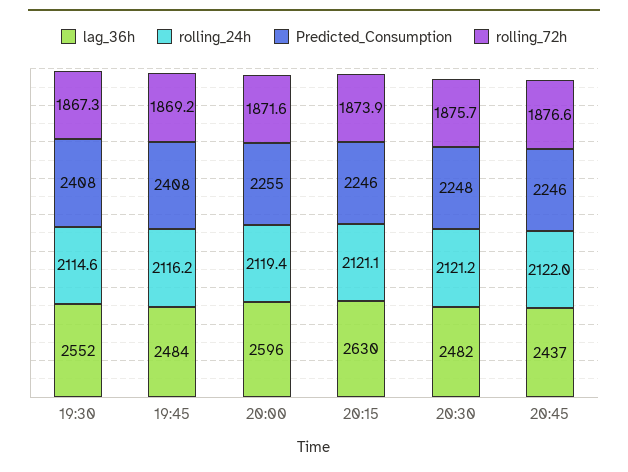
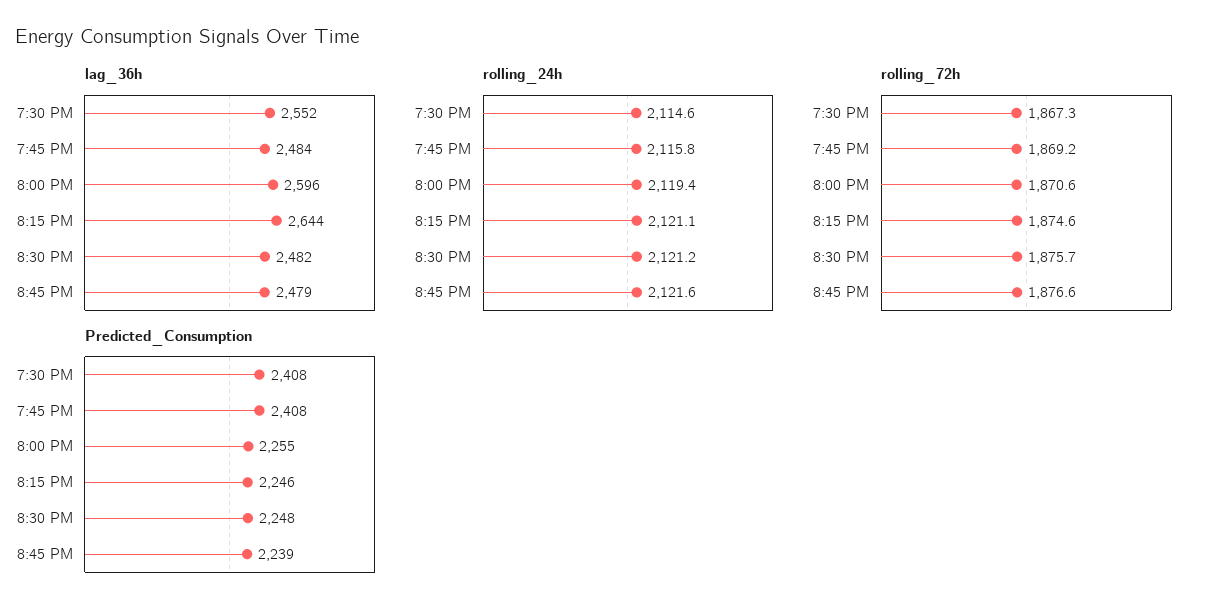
  {
    "lag_36h": {
      "19:30": 2552,
      "19:45": 2484,
      "20:00": 2596,
-     "20:15": 2630,
+     "20:15": 2644,
      "20:30": 2482,
-     "20:45": 2437
+     "20:45": 2479
    },
    "rolling_24h": {
      "19:30": 2114.6,
-     "19:45": 2116.2,
+     "19:45": 2115.8,
      "20:00": 2119.4,
      "20:15": 2121.1,
      "20:30": 2121.2,
-     "20:45": 2122
+     "20:45": 2121.6
    },
    "Predicted_Consumption": {
      "19:30": 2408,
      "19:45": 2408,
      "20:00": 2255,
      "20:15": 2246,
      "20:30": 2248,
-     "20:45": 2246
+     "20:45": 2239
    },
    "rolling_72h": {
      "19:30": 1867.3,
      "19:45": 1869.2,
-     "20:00": 1871.6,
+     "20:00": 1870.6,
-     "20:15": 1873.9,
+     "20:15": 1874.6,
      "20:30": 1875.7,
      "20:45": 1876.6
    }
  }

